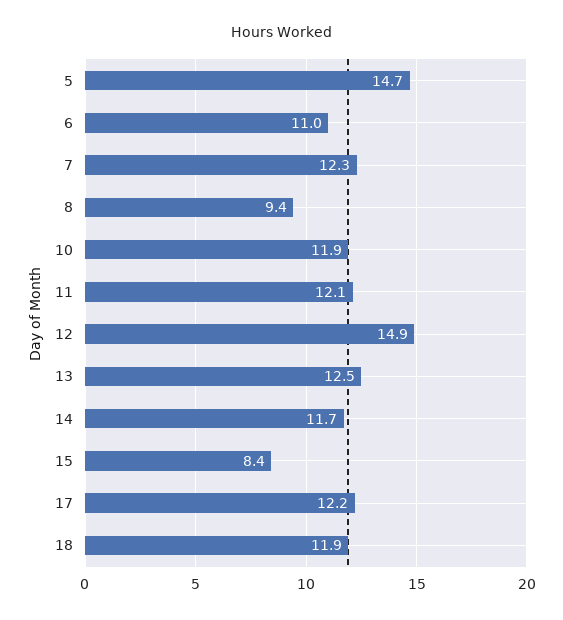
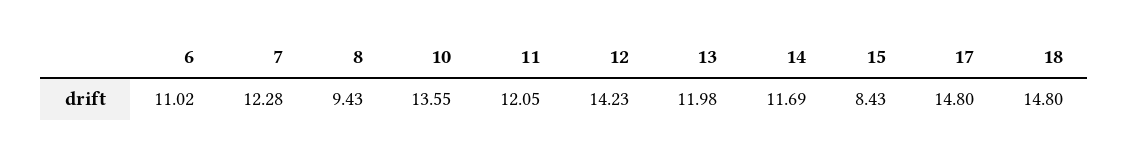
  {
-   "5": 14.7,
    "6": 11.02,
    "7": 12.28,
    "8": 9.43,
-   "10": 11.9,
+   "10": 13.55,
    "11": 12.05,
-   "12": 14.9,
+   "12": 14.23,
-   "13": 12.5,
+   "13": 11.98,
    "14": 11.69,
    "15": 8.43,
-   "17": 12.2,
+   "17": 14.8,
-   "18": 11.9
+   "18": 14.8
  }

